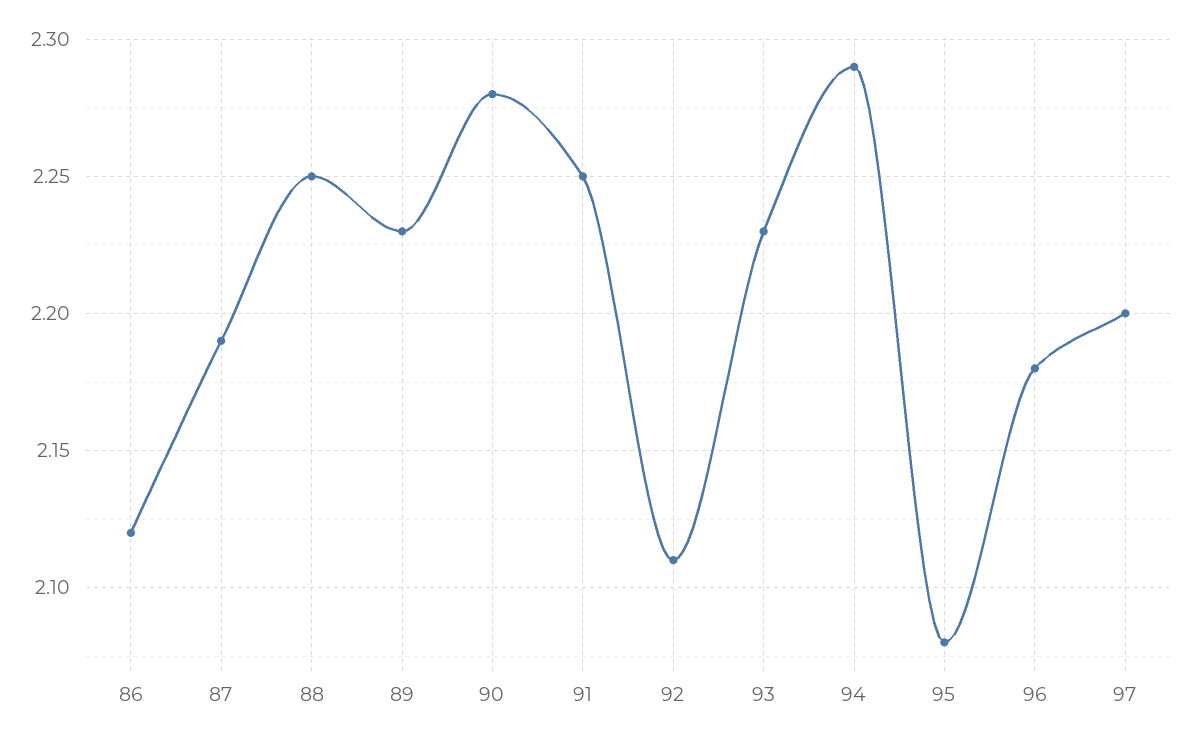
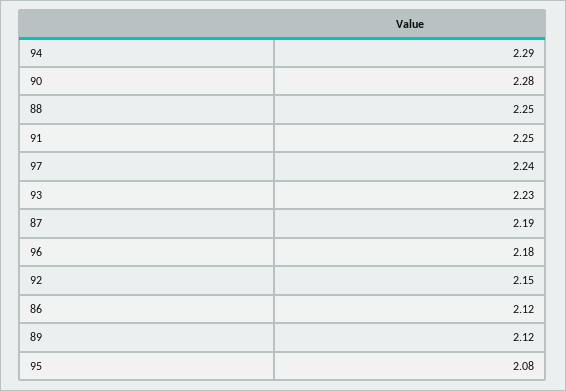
  {
    "86": 2.12,
    "87": 2.19,
    "88": 2.25,
-   "89": 2.23,
+   "89": 2.12,
    "90": 2.28,
    "91": 2.25,
-   "92": 2.11,
+   "92": 2.15,
    "93": 2.23,
    "94": 2.29,
    "95": 2.08,
    "96": 2.18,
-   "97": 2.2
+   "97": 2.24
  }

